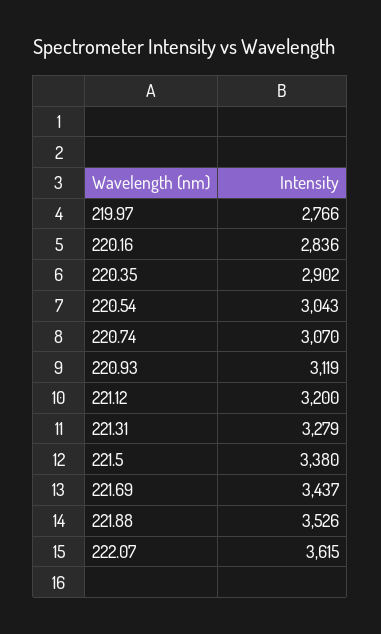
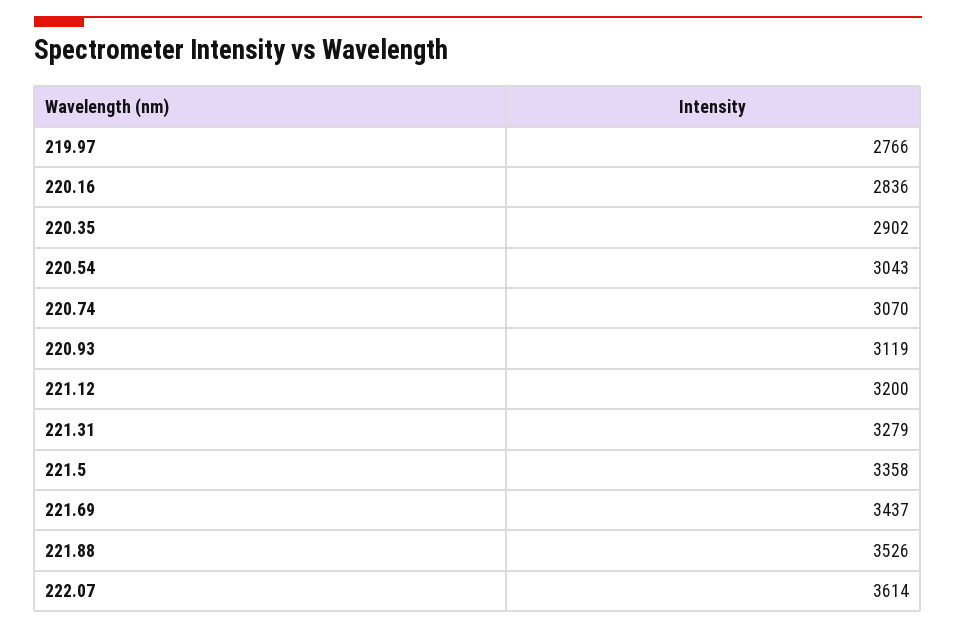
  {
    "219.97": 2766,
    "220.16": 2836,
    "220.35": 2902,
    "220.54": 3043,
    "220.74": 3070,
    "220.93": 3119,
    "221.12": 3200,
    "221.31": 3279,
-   "221.5": 3380,
+   "221.5": 3358,
    "221.69": 3437,
    "221.88": 3526,
-   "222.07": 3615
+   "222.07": 3614
  }

